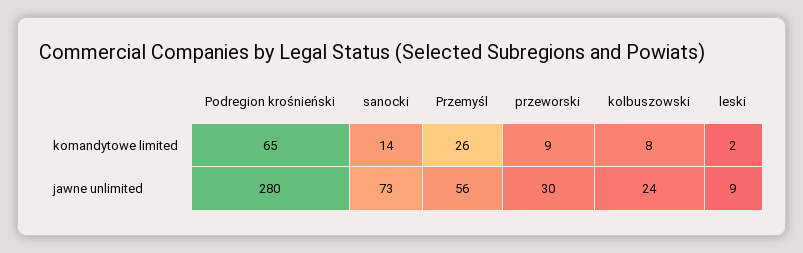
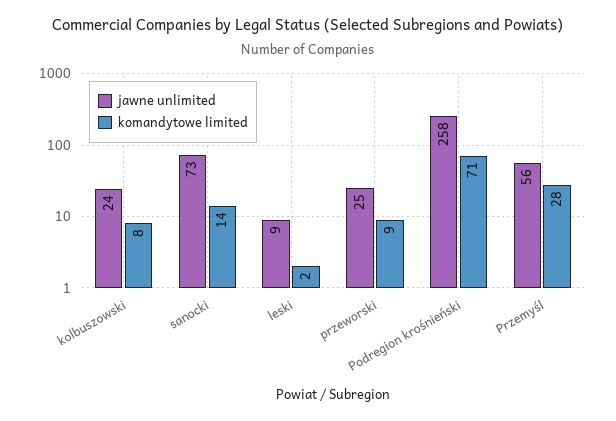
  {
    "komandytowe limited": {
-     "Podregion krośnieński": 65,
+     "Podregion krośnieński": 71,
      "sanocki": 14,
-     "Przemyśl": 26,
+     "Przemyśl": 28,
      "przeworski": 9,
      "kolbuszowski": 8,
      "leski": 2
    },
    "jawne unlimited": {
-     "Podregion krośnieński": 280,
+     "Podregion krośnieński": 258,
      "sanocki": 73,
      "Przemyśl": 56,
-     "przeworski": 30,
+     "przeworski": 25,
      "kolbuszowski": 24,
      "leski": 9
    }
  }

